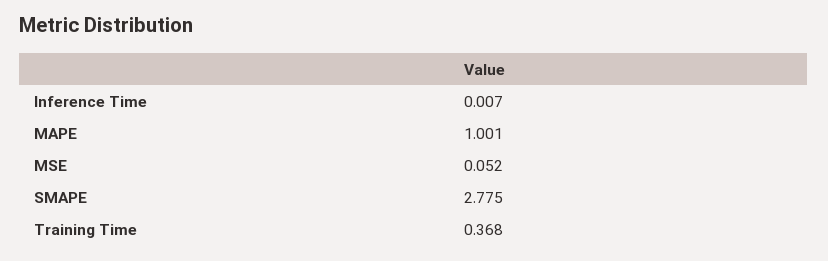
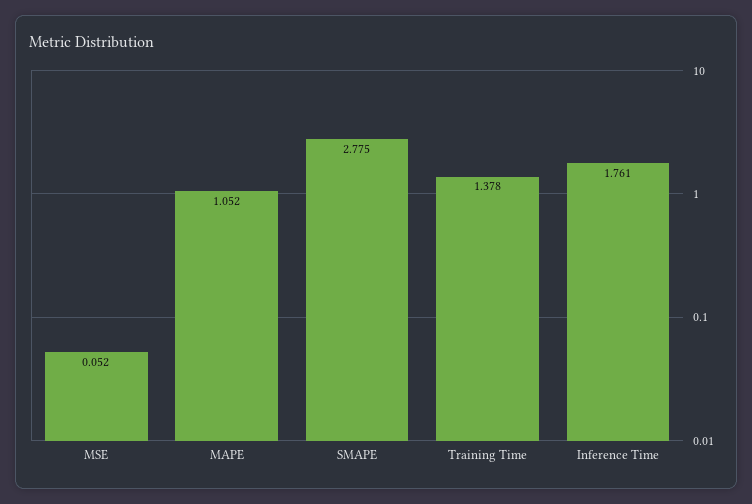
  {
-   "Inference Time": 0.007,
+   "Inference Time": 1.761,
-   "MAPE": 1.001,
+   "MAPE": 1.052,
    "MSE": 0.052,
    "SMAPE": 2.775,
-   "Training Time": 0.368
+   "Training Time": 1.378
  }

